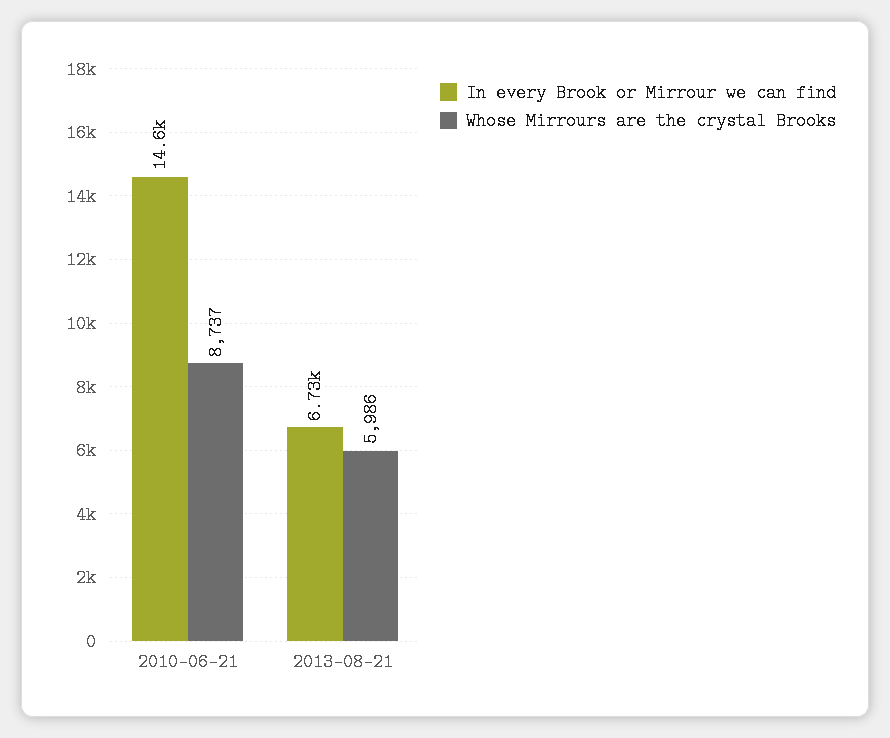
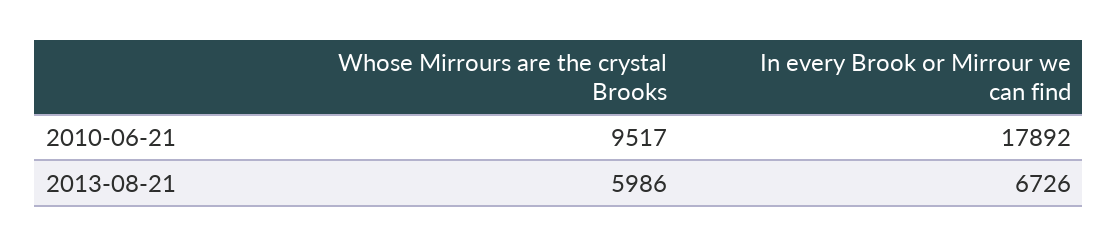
  {
    "In every Brook or Mirrour we can find": {
-     "2010-06-21": 14600,
+     "2010-06-21": 17892,
      "2013-08-21": 6726
    },
    "Whose Mirrours are the crystal Brooks": {
-     "2010-06-21": 8737,
+     "2010-06-21": 9517,
      "2013-08-21": 5986
    }
  }

